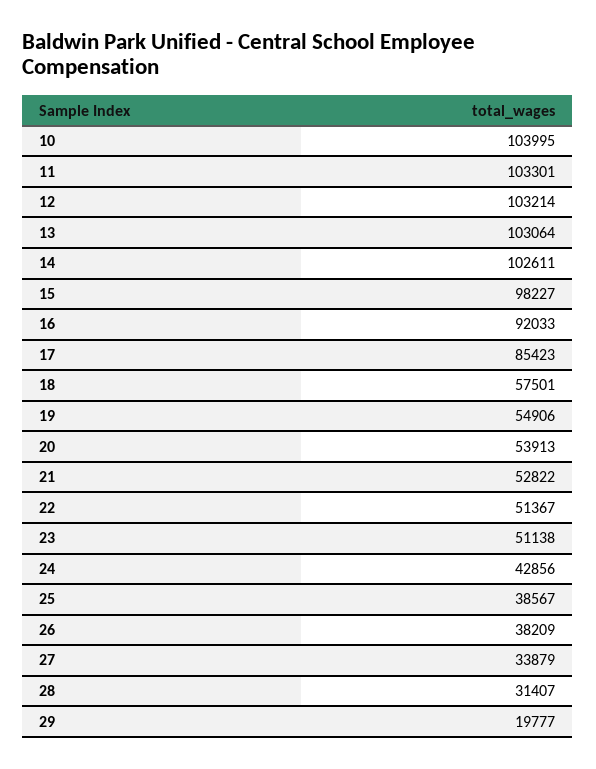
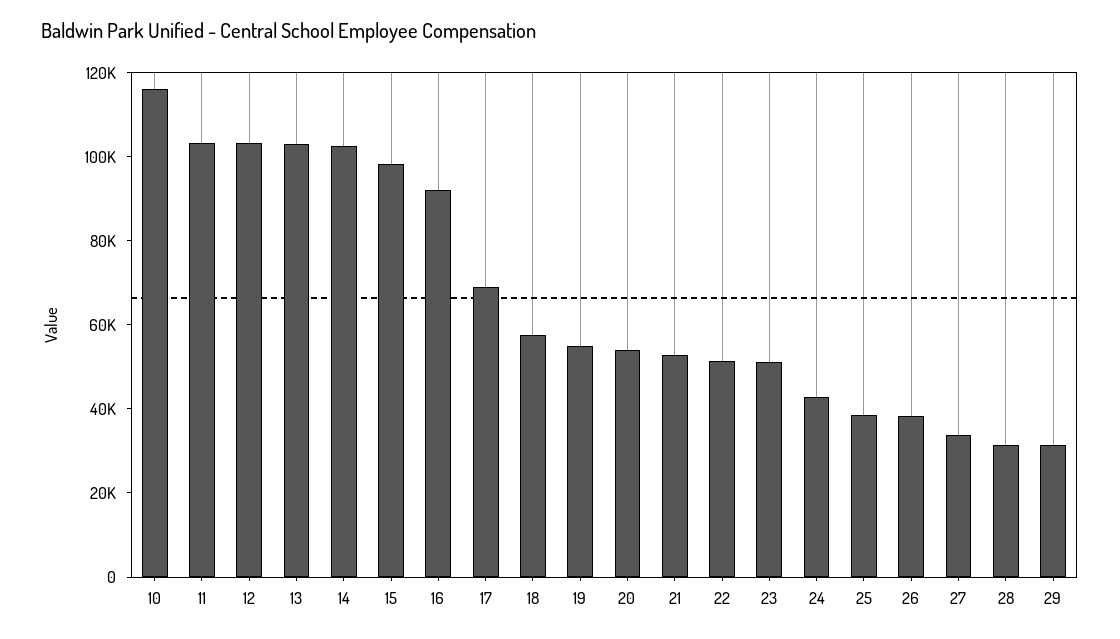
  {
-   "10": 103995,
+   "10": 115000,
    "11": 103301,
    "12": 103214,
    "13": 103064,
    "14": 102611,
    "15": 98227,
    "16": 92033,
-   "17": 85423,
+   "17": 70000,
    "18": 57501,
    "19": 54906,
    "20": 53913,
    "21": 52822,
    "22": 51367,
    "23": 51138,
    "24": 42856,
    "25": 38567,
    "26": 38209,
    "27": 33879,
    "28": 31407,
-   "29": 19777
+   "29": 30000
  }

